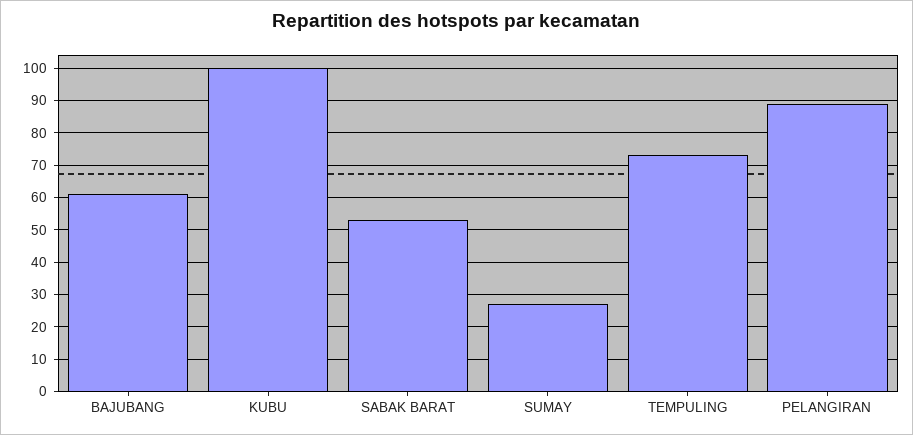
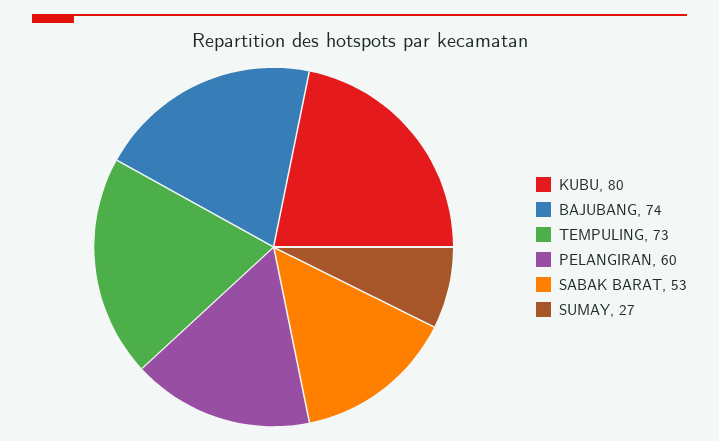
  {
-   "BAJUBANG": 60,
+   "BAJUBANG": 74,
-   "KUBU": 100,
+   "KUBU": 80,
    "SABAK BARAT": 53,
    "SUMAY": 27,
    "TEMPULING": 73,
-   "PELANGIRAN": 90
+   "PELANGIRAN": 60
  }

